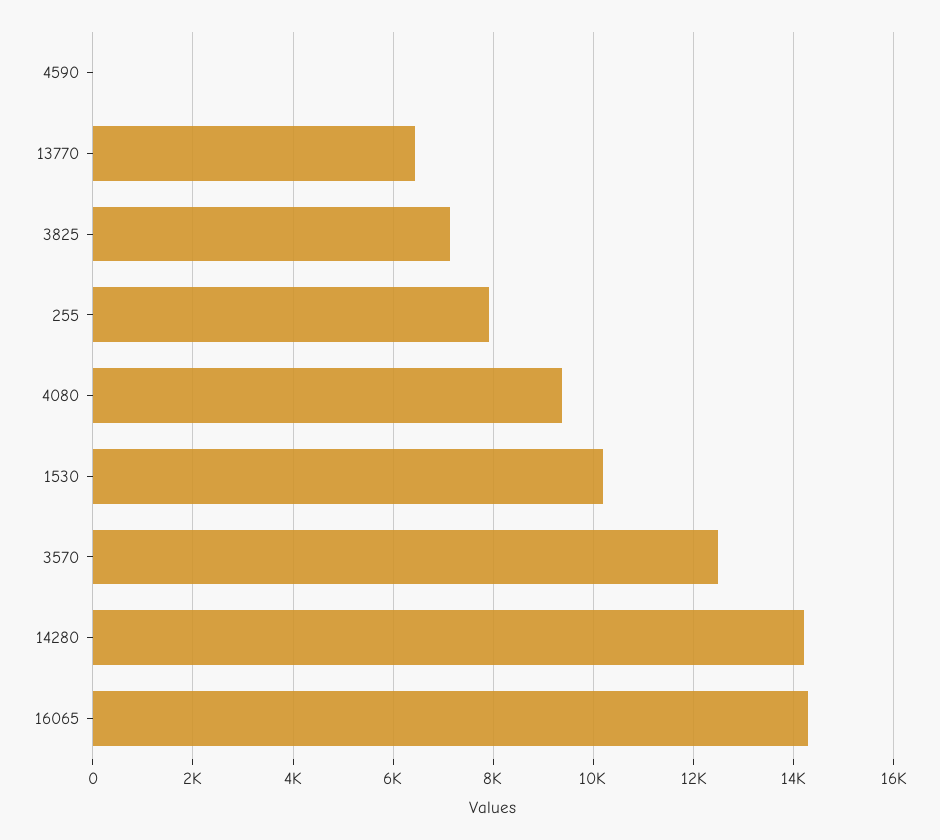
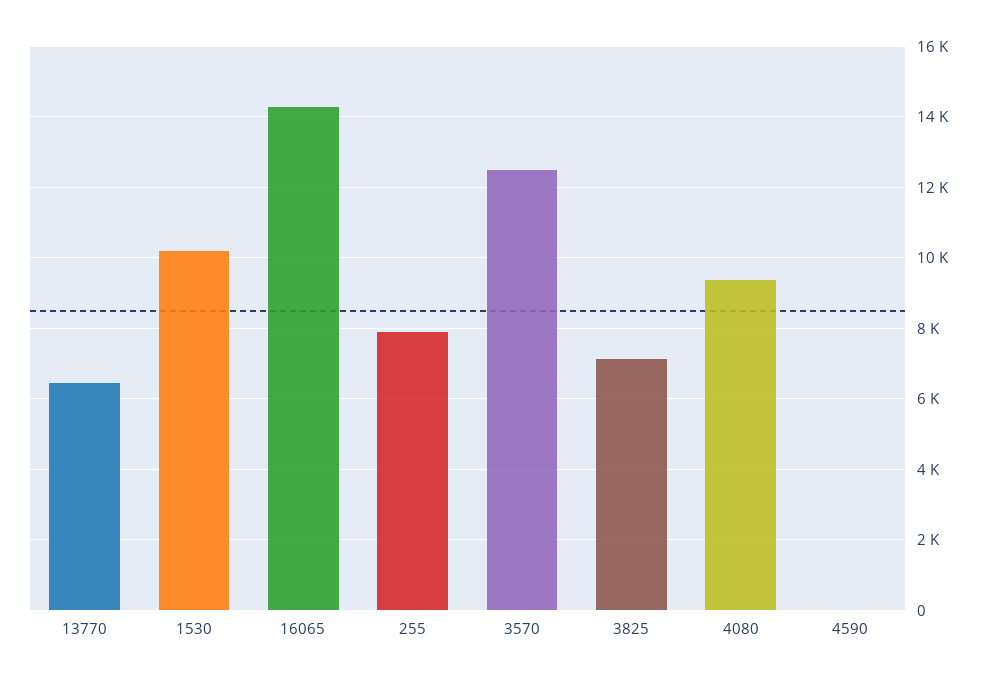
  {
    "4590": 0,
    "13770": 6400,
    "3825": 7200,
    "255": 8000,
    "4080": 9400,
    "1530": 10200,
    "3570": 12400,
-   "14280": 14200,
    "16065": 14200
  }

